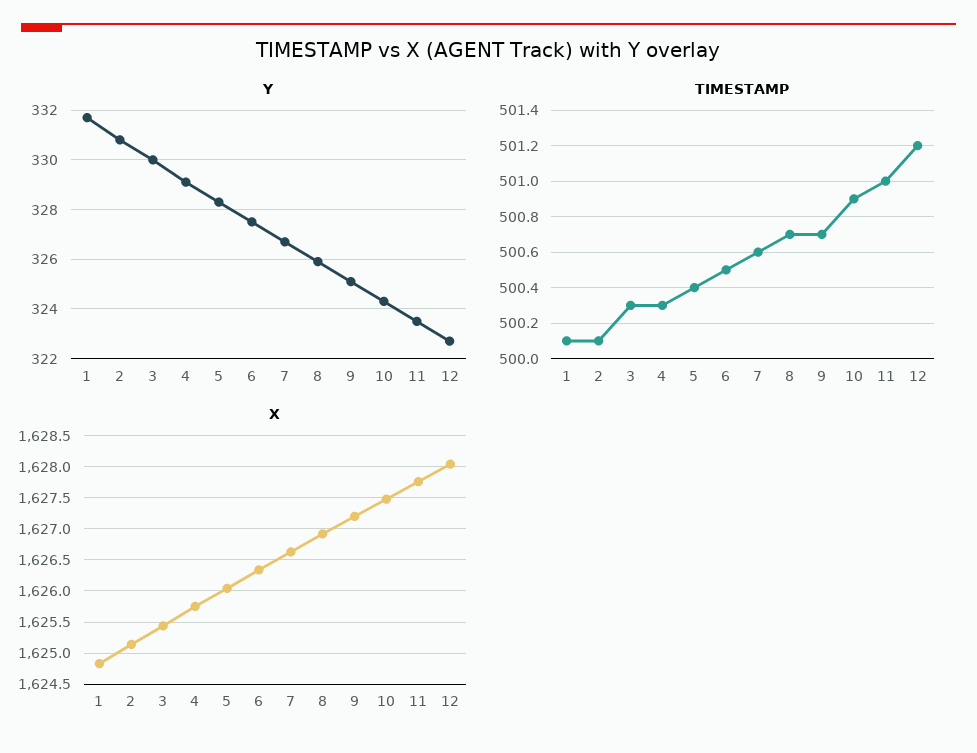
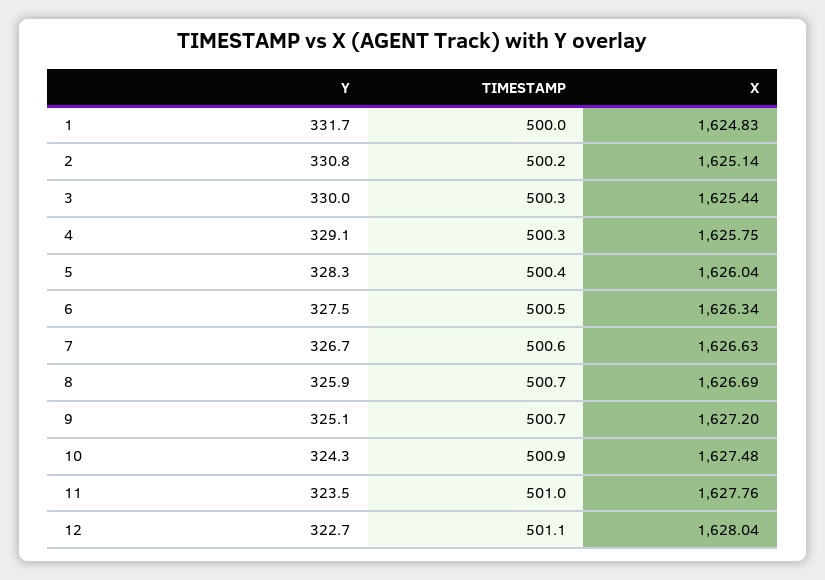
  {
    "Y": {
      "1": 331.7,
      "2": 330.8,
      "3": 330,
      "4": 329.1,
      "5": 328.3,
      "6": 327.5,
      "7": 326.7,
      "8": 325.9,
      "9": 325.1,
      "10": 324.3,
      "11": 323.5,
      "12": 322.7
    },
    "TIMESTAMP": {
-     "1": 500.1,
+     "1": 500,
-     "2": 500.1,
+     "2": 500.2,
      "3": 500.3,
      "4": 500.3,
      "5": 500.4,
      "6": 500.5,
      "7": 500.6,
      "8": 500.7,
      "9": 500.7,
      "10": 500.9,
      "11": 501,
-     "12": 501.2
+     "12": 501.1
    },
    "X": {
      "1": 1624.83,
      "2": 1625.14,
      "3": 1625.44,
      "4": 1625.75,
      "5": 1626.04,
      "6": 1626.34,
      "7": 1626.63,
-     "8": 1626.9,
+     "8": 1626.69,
      "9": 1627.2,
      "10": 1627.48,
      "11": 1627.76,
      "12": 1628.04
    }
  }

